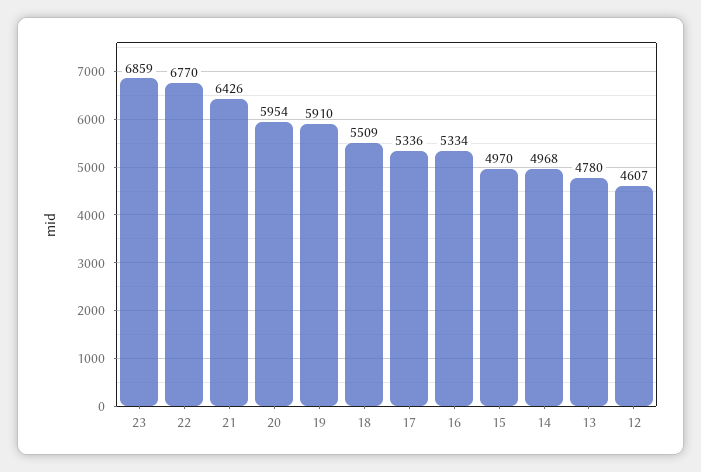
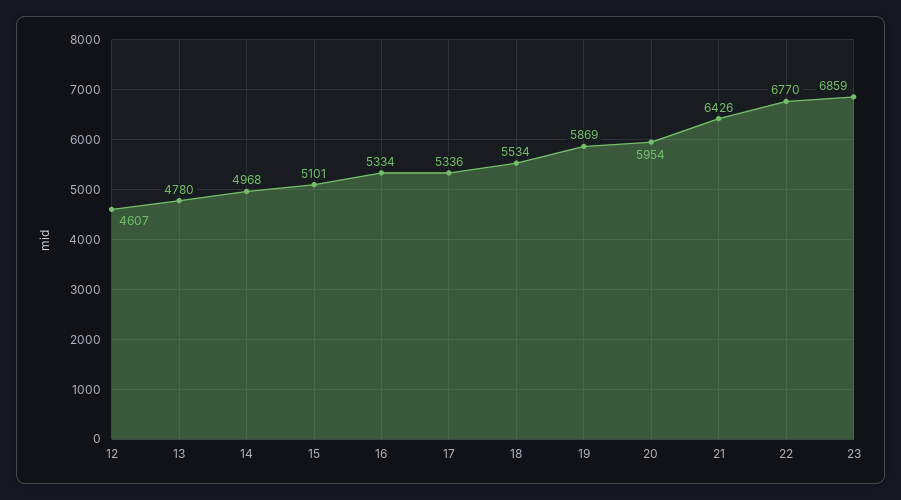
  {
    "23": 6859,
    "22": 6770,
    "21": 6426,
    "20": 5954,
-   "19": 5910,
+   "19": 5869,
-   "18": 5509,
+   "18": 5534,
    "17": 5336,
    "16": 5334,
-   "15": 4970,
+   "15": 5101,
    "14": 4968,
    "13": 4780,
    "12": 4607
  }

